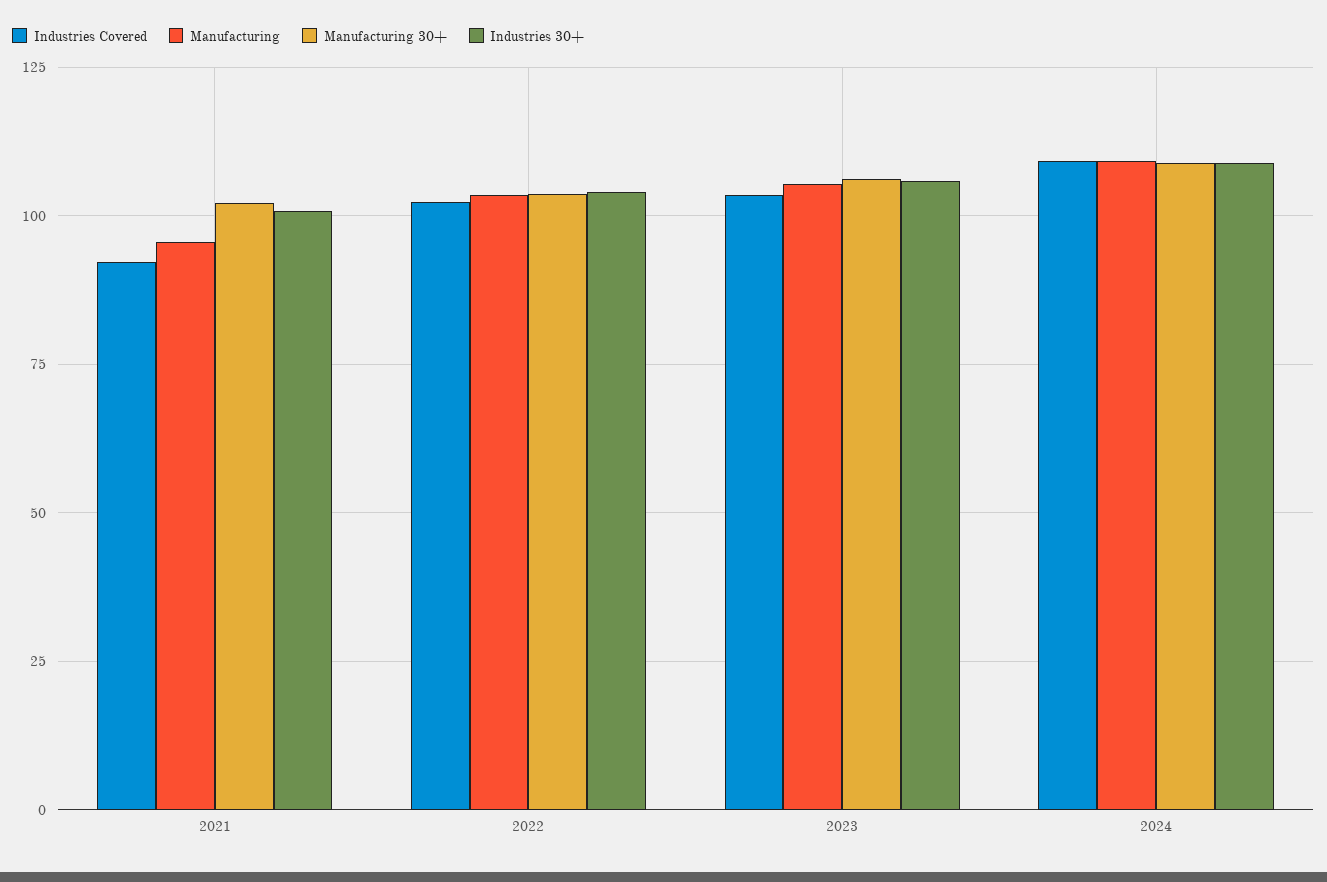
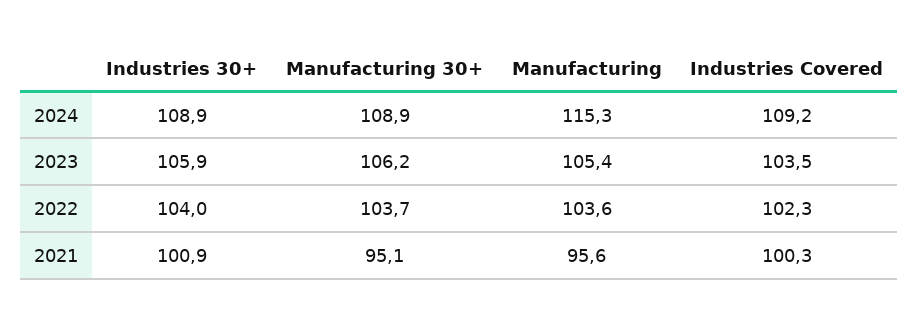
  {
    "Industries Covered": {
-     "2021": 92.5,
+     "2021": 100.3,
      "2022": 102.3,
      "2023": 103.5,
      "2024": 109.2
    },
    "Manufacturing": {
      "2021": 95.6,
      "2022": 103.6,
      "2023": 105.4,
-     "2024": 110
+     "2024": 115.3
    },
    "Manufacturing 30+": {
-     "2021": 102.5,
+     "2021": 95.1,
      "2022": 103.7,
      "2023": 106.2,
      "2024": 108.9
    },
    "Industries 30+": {
      "2021": 100.9,
      "2022": 104,
      "2023": 105.9,
      "2024": 108.9
    }
  }

